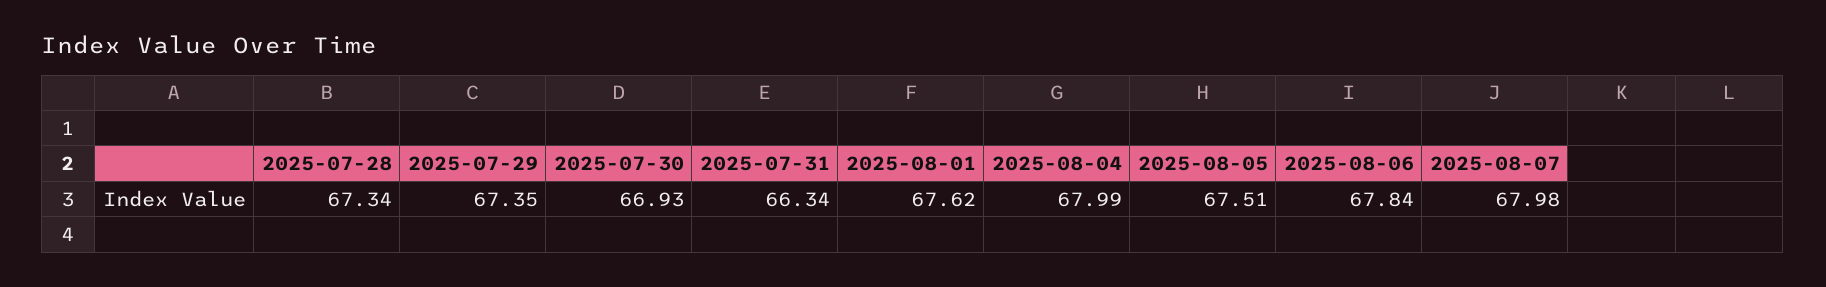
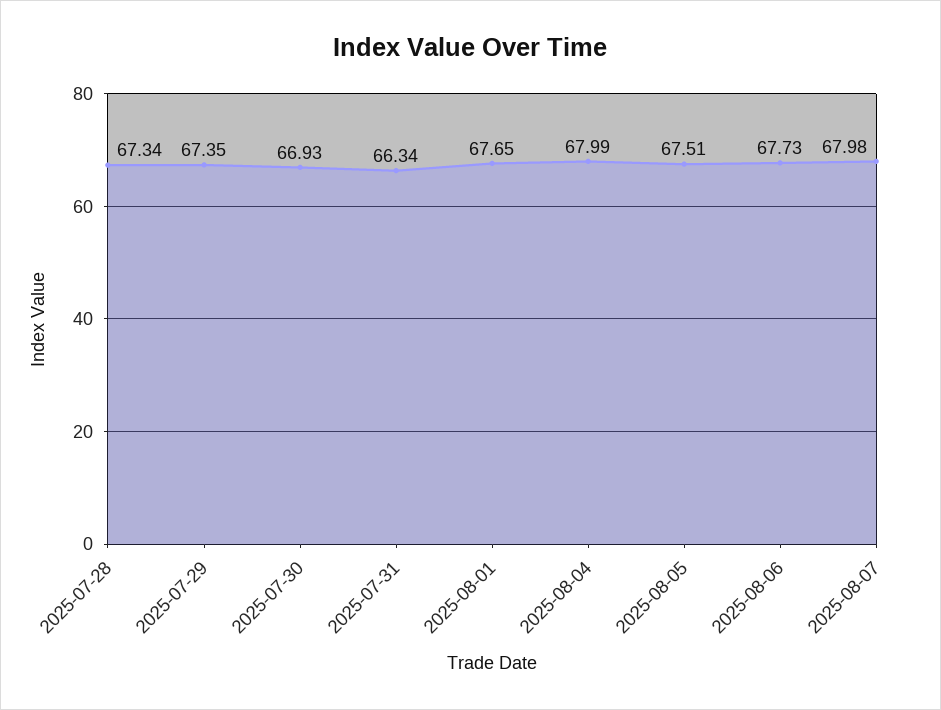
  {
    "2025-07-28": 67.34,
    "2025-07-29": 67.35,
    "2025-07-30": 66.93,
    "2025-07-31": 66.34,
-   "2025-08-01": 67.62,
+   "2025-08-01": 67.65,
    "2025-08-04": 67.99,
    "2025-08-05": 67.51,
-   "2025-08-06": 67.84,
+   "2025-08-06": 67.73,
    "2025-08-07": 67.98
  }

